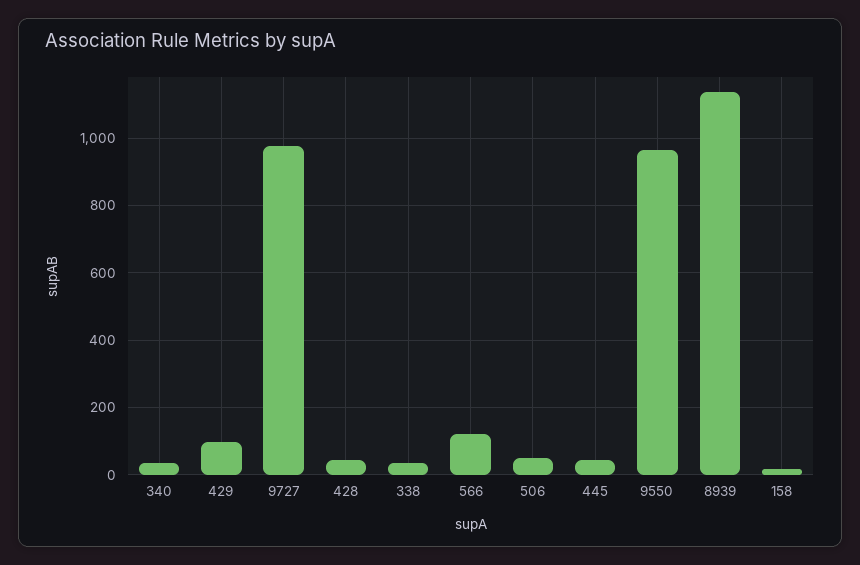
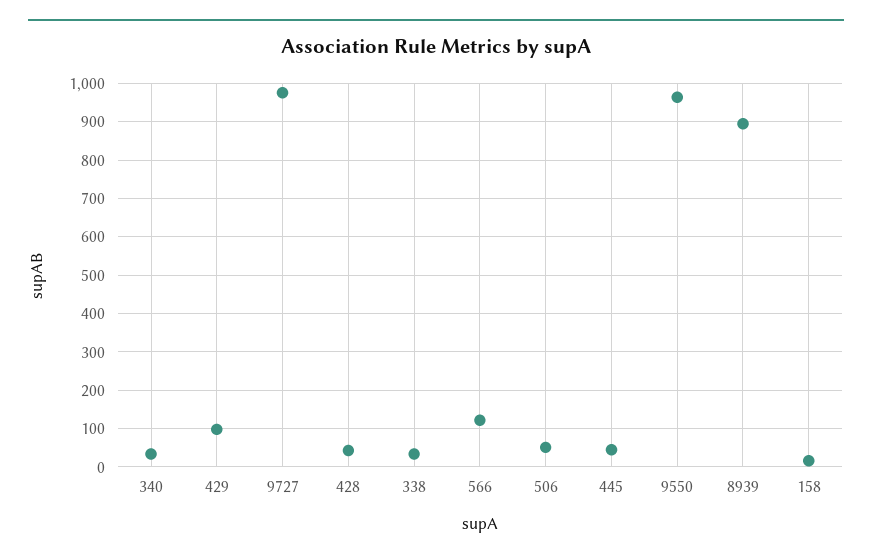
  {
    "340": 40,
    "429": 100,
    "9727": 980,
    "428": 40,
    "338": 40,
    "566": 120,
    "506": 60,
    "445": 40,
    "9550": 960,
-   "8939": 1140,
+   "8939": 900,
    "158": 20
  }

